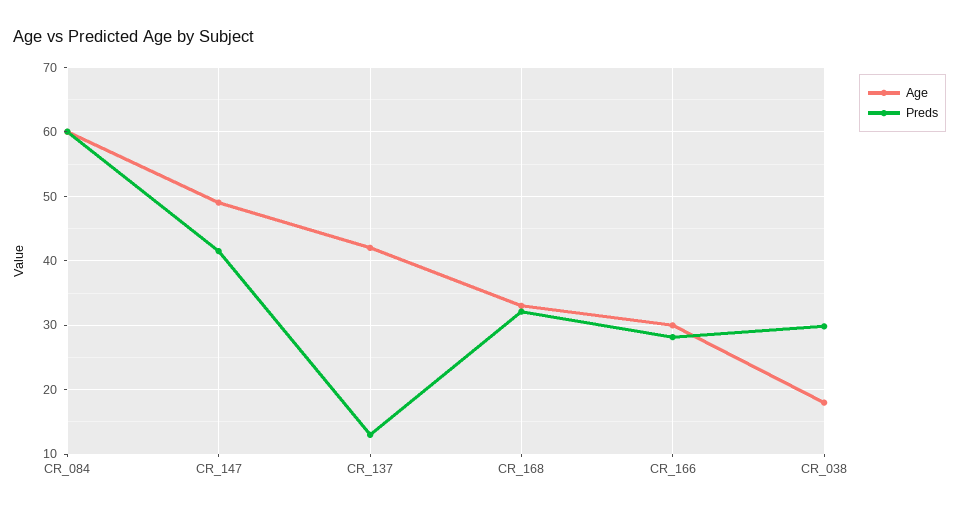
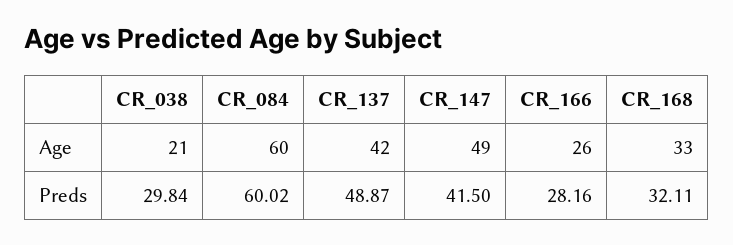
  {
    "Age": {
      "CR_084": 60,
      "CR_147": 49,
      "CR_137": 42,
      "CR_168": 33,
-     "CR_166": 30,
+     "CR_166": 26,
-     "CR_038": 18
+     "CR_038": 21
    },
    "Preds": {
      "CR_084": 60.02,
      "CR_147": 41.5,
-     "CR_137": 13,
+     "CR_137": 48.87,
      "CR_168": 32.11,
      "CR_166": 28.16,
      "CR_038": 29.84
    }
  }

